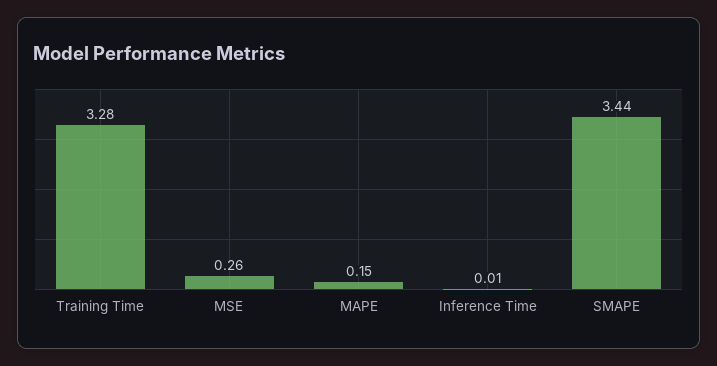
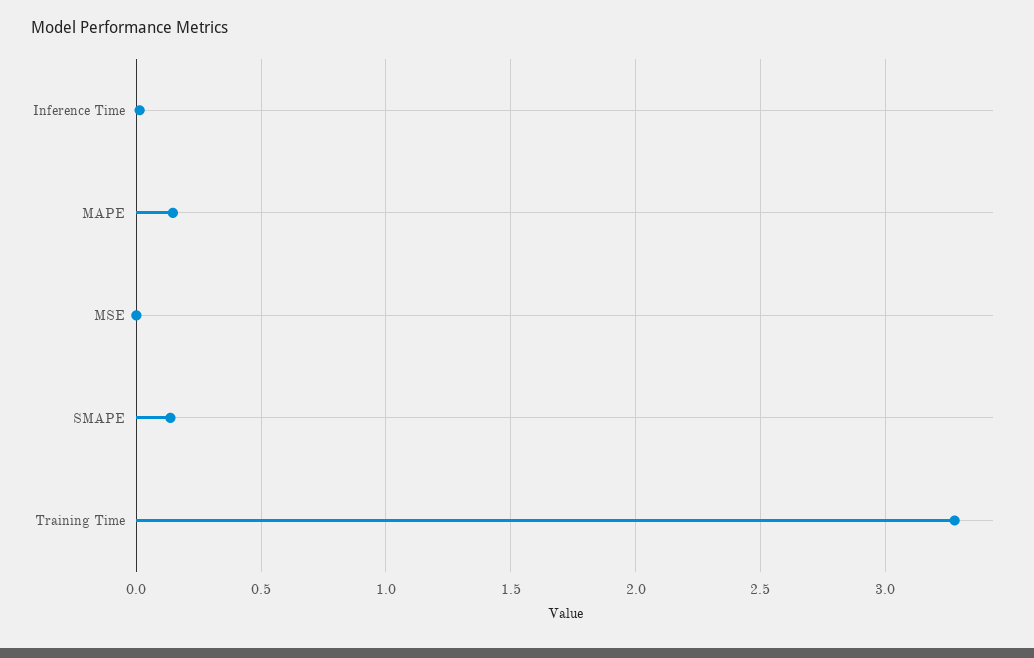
  {
    "Training Time": 3.28,
-   "MSE": 0.26,
+   "MSE": 0,
    "MAPE": 0.15,
    "Inference Time": 0.01,
-   "SMAPE": 3.44
+   "SMAPE": 0.15
  }

